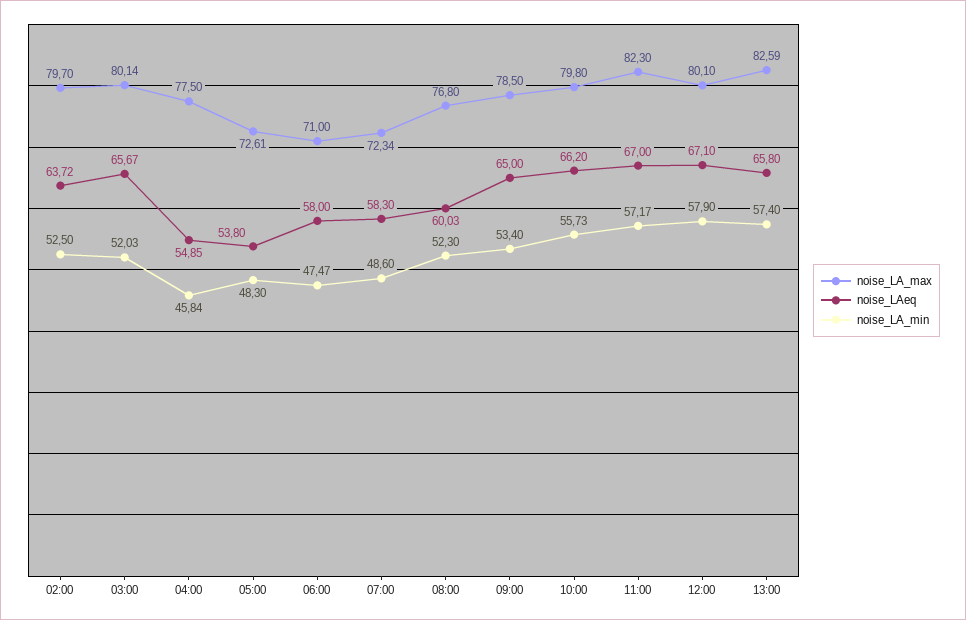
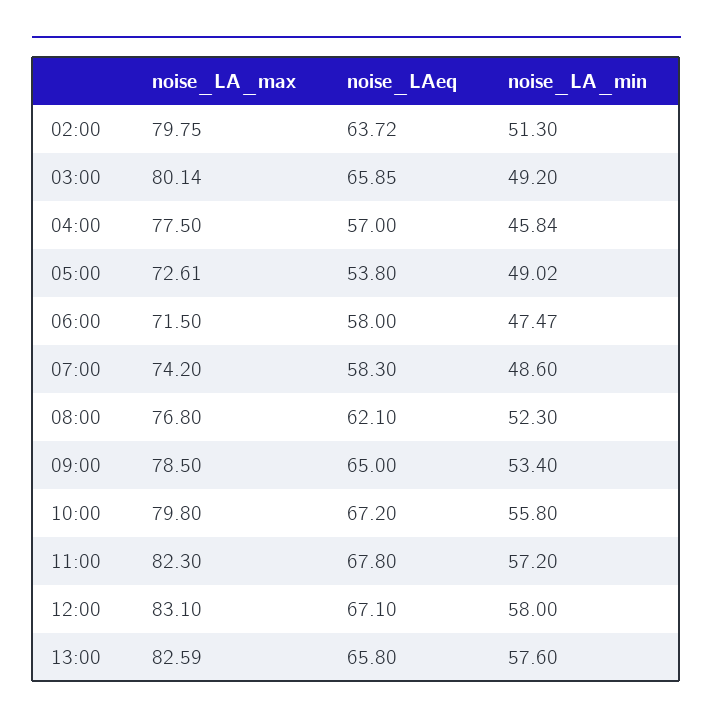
  {
    "noise_LA_max": {
-     "02:00": 79.7,
+     "02:00": 79.75,
      "03:00": 80.14,
      "04:00": 77.5,
      "05:00": 72.61,
-     "06:00": 71,
+     "06:00": 71.5,
-     "07:00": 72.34,
+     "07:00": 74.2,
      "08:00": 76.8,
      "09:00": 78.5,
      "10:00": 79.8,
      "11:00": 82.3,
-     "12:00": 80.1,
+     "12:00": 83.1,
      "13:00": 82.59
    },
    "noise_LAeq": {
      "02:00": 63.72,
-     "03:00": 65.67,
+     "03:00": 65.85,
-     "04:00": 54.85,
+     "04:00": 57,
      "05:00": 53.8,
      "06:00": 58,
      "07:00": 58.3,
-     "08:00": 60.03,
+     "08:00": 62.1,
      "09:00": 65,
-     "10:00": 66.2,
+     "10:00": 67.2,
-     "11:00": 67,
+     "11:00": 67.8,
      "12:00": 67.1,
      "13:00": 65.8
    },
    "noise_LA_min": {
-     "02:00": 52.5,
+     "02:00": 51.3,
-     "03:00": 52.03,
+     "03:00": 49.2,
      "04:00": 45.84,
-     "05:00": 48.3,
+     "05:00": 49.02,
      "06:00": 47.47,
      "07:00": 48.6,
      "08:00": 52.3,
      "09:00": 53.4,
-     "10:00": 55.73,
+     "10:00": 55.8,
-     "11:00": 57.17,
+     "11:00": 57.2,
-     "12:00": 57.9,
+     "12:00": 58,
-     "13:00": 57.4
+     "13:00": 57.6
    }
  }

